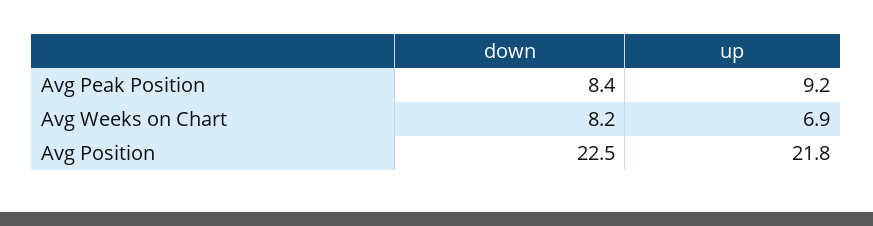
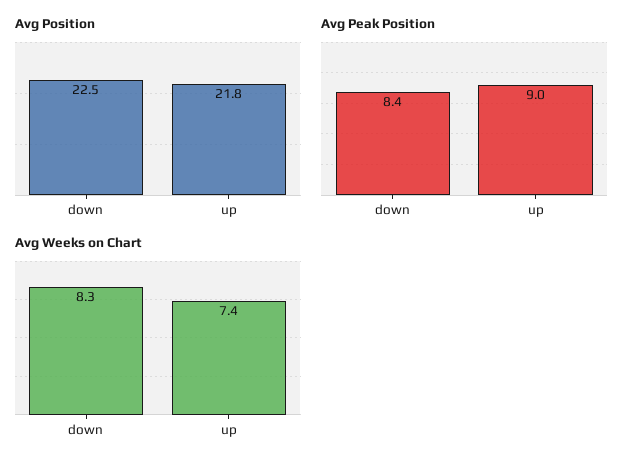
  {
    "Avg Peak Position": {
      "down": 8.4,
-     "up": 9.2
+     "up": 9
    },
    "Avg Weeks on Chart": {
-     "down": 8.2,
+     "down": 8.3,
-     "up": 6.9
+     "up": 7.4
    },
    "Avg Position": {
      "down": 22.5,
      "up": 21.8
    }
  }

